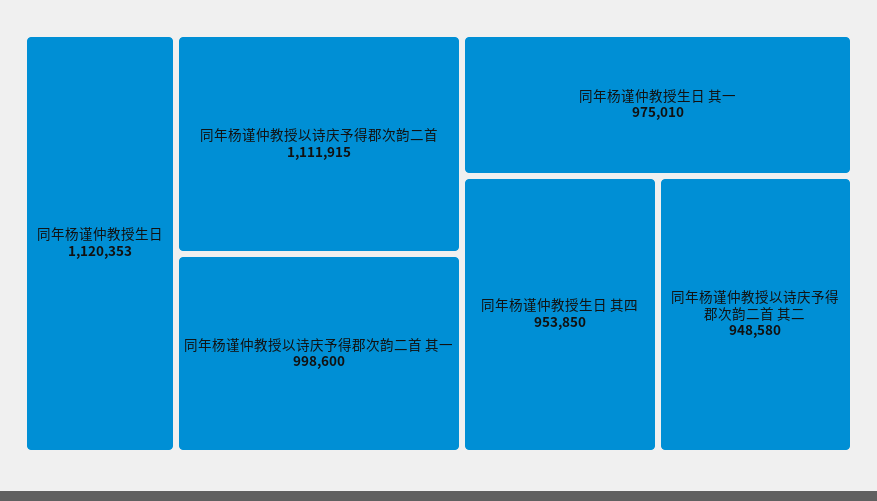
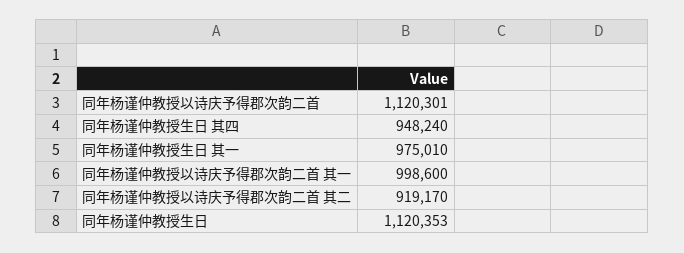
  {
    "同年杨谨仲教授生日": 1120353,
-   "同年杨谨仲教授以诗庆予得郡次韵二首": 1111915,
+   "同年杨谨仲教授以诗庆予得郡次韵二首": 1120301,
    "同年杨谨仲教授以诗庆予得郡次韵二首 其一": 998600,
    "同年杨谨仲教授生日 其一": 975010,
-   "同年杨谨仲教授生日 其四": 953850,
+   "同年杨谨仲教授生日 其四": 948240,
-   "同年杨谨仲教授以诗庆予得郡次韵二首 其二": 948580
+   "同年杨谨仲教授以诗庆予得郡次韵二首 其二": 919170
  }

